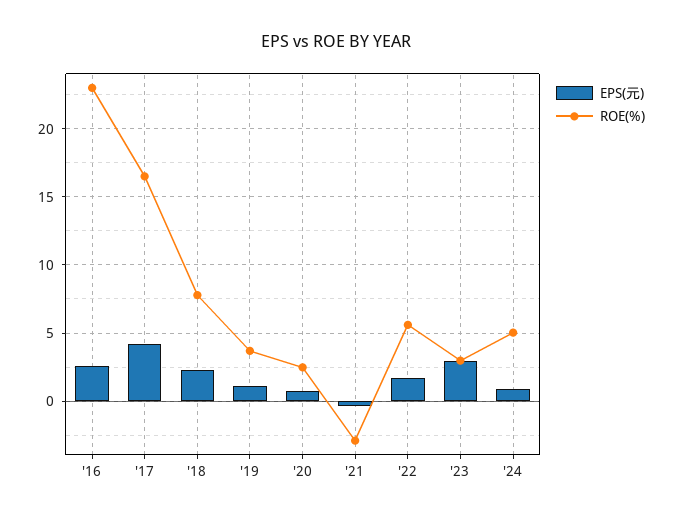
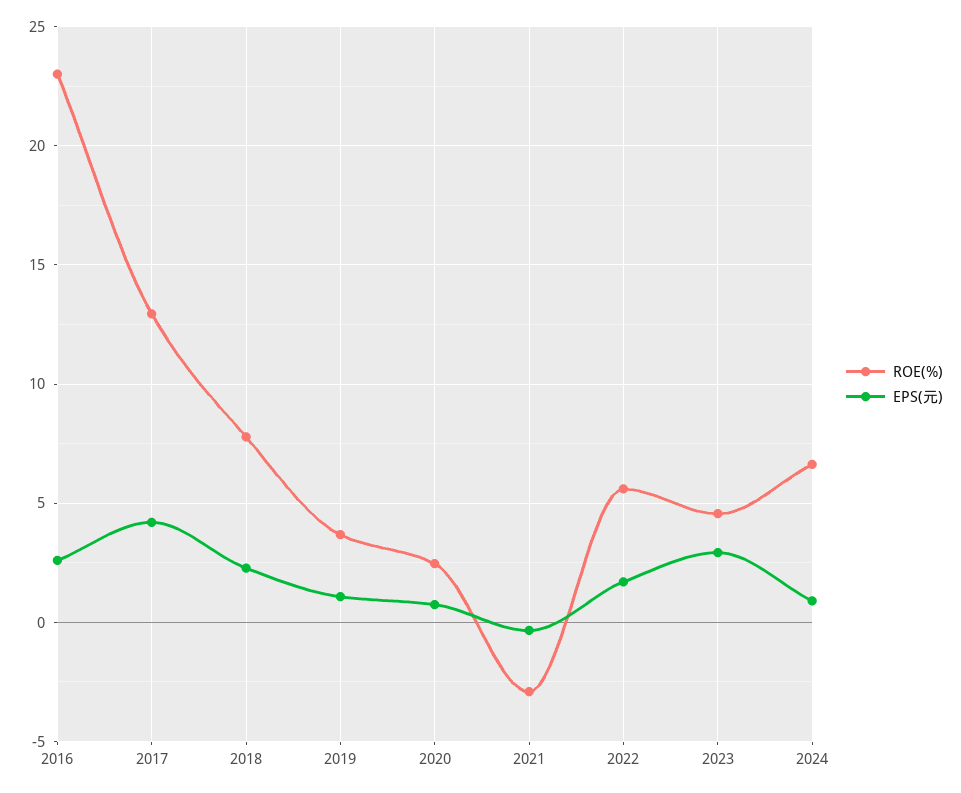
  {
    "EPS(元)": {
      "'16": 2.5,
      "'17": 4,
      "'18": 2.5,
      "'19": 1,
      "'20": 1,
      "'21": -0.5,
      "'22": 1.5,
      "'23": 3,
      "'24": 1
    },
    "ROE(%)": {
      "'16": 23,
-     "'17": 16.5,
+     "'17": 13,
      "'18": 8,
      "'19": 3.5,
      "'20": 2.5,
      "'21": -3,
      "'22": 5.5,
-     "'23": 3,
+     "'23": 4.5,
-     "'24": 5
+     "'24": 6.5
    }
  }

